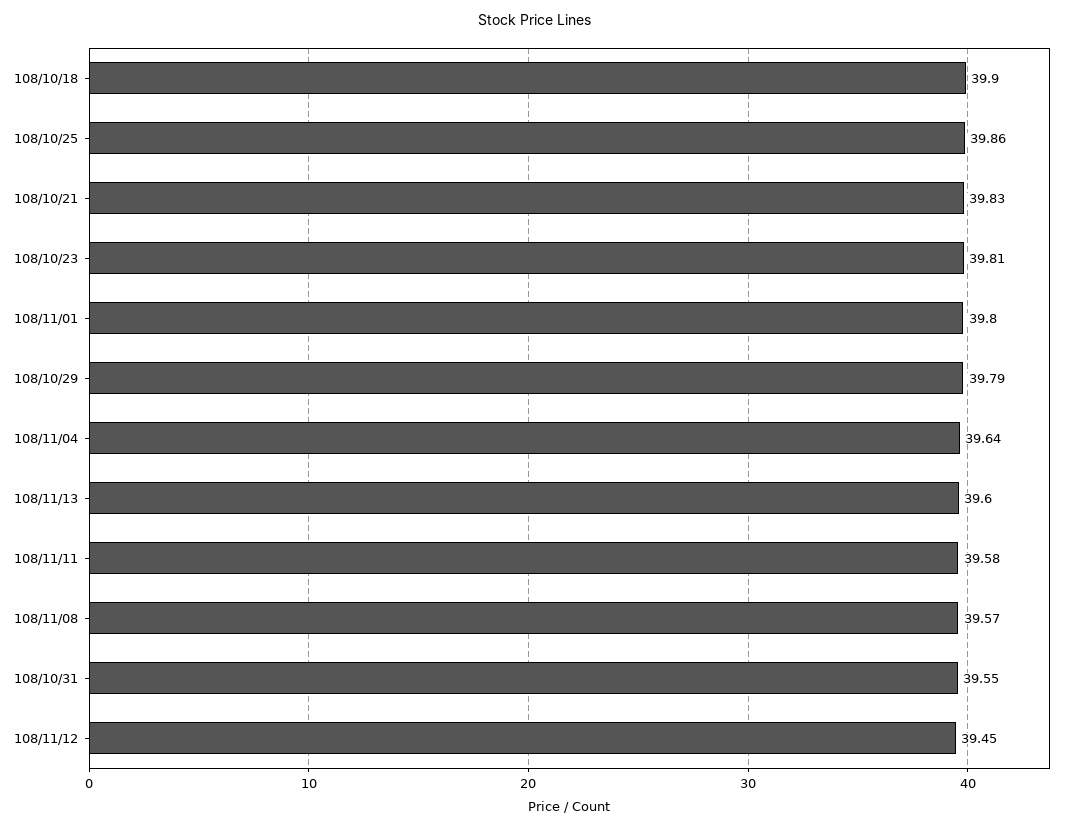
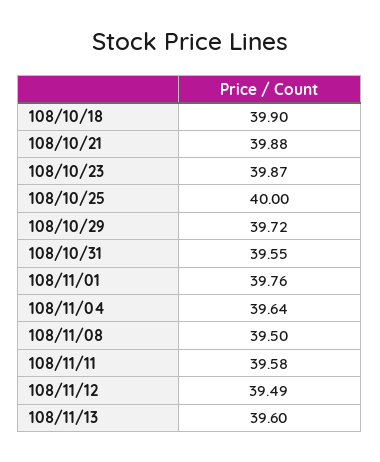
  {
    "108/10/18": 39.9,
-   "108/10/25": 39.86,
+   "108/10/25": 40,
-   "108/10/21": 39.83,
+   "108/10/21": 39.88,
-   "108/10/23": 39.81,
+   "108/10/23": 39.87,
-   "108/11/01": 39.8,
+   "108/11/01": 39.76,
-   "108/10/29": 39.79,
+   "108/10/29": 39.72,
    "108/11/04": 39.64,
    "108/11/13": 39.6,
    "108/11/11": 39.58,
-   "108/11/08": 39.57,
+   "108/11/08": 39.5,
    "108/10/31": 39.55,
-   "108/11/12": 39.45
+   "108/11/12": 39.49
  }

